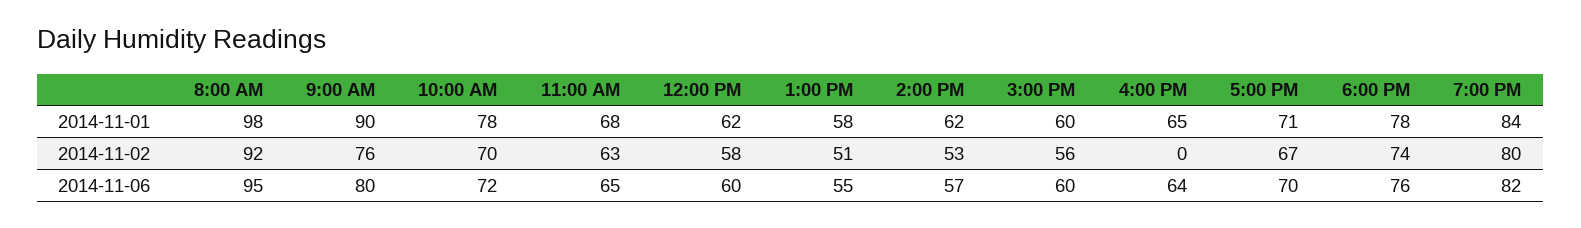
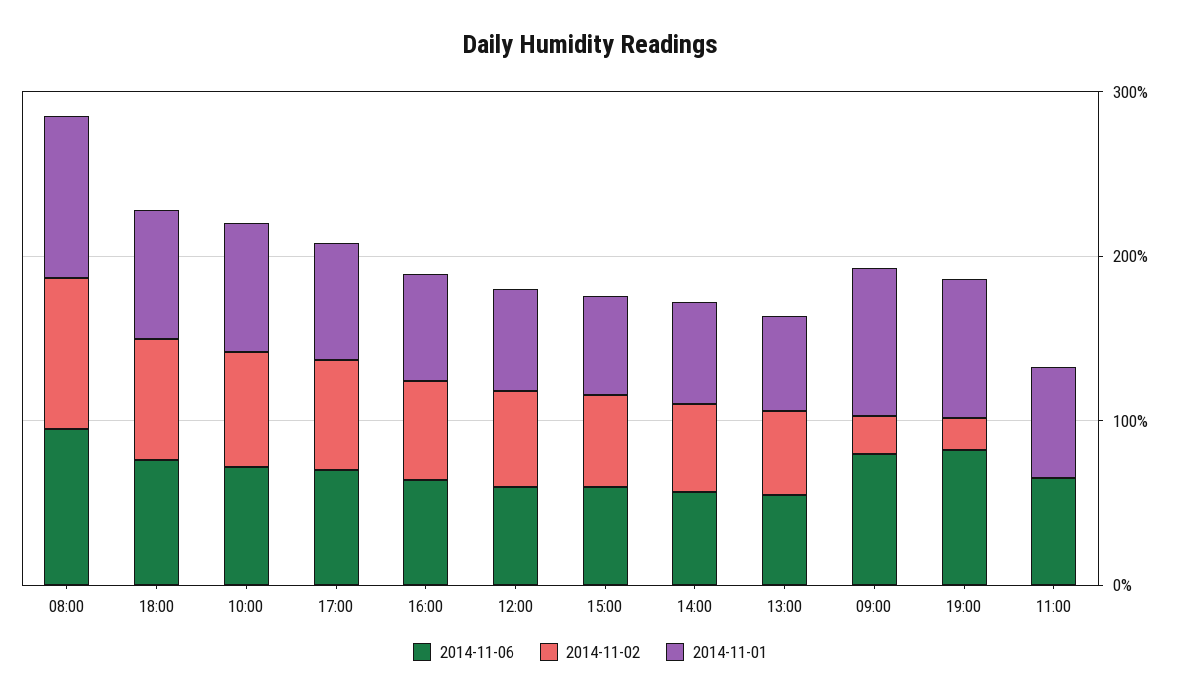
  {
    "2014-11-01": {
      "8:00 AM": 98,
      "9:00 AM": 90,
      "10:00 AM": 78,
      "11:00 AM": 68,
      "12:00 PM": 62,
      "1:00 PM": 58,
      "2:00 PM": 62,
      "3:00 PM": 60,
      "4:00 PM": 65,
      "5:00 PM": 71,
      "6:00 PM": 78,
      "7:00 PM": 84
    },
    "2014-11-02": {
      "8:00 AM": 92,
-     "9:00 AM": 76,
+     "9:00 AM": 20,
      "10:00 AM": 70,
-     "11:00 AM": 63,
+     "11:00 AM": 0,
      "12:00 PM": 58,
      "1:00 PM": 51,
      "2:00 PM": 53,
      "3:00 PM": 56,
-     "4:00 PM": 0,
+     "4:00 PM": 60,
      "5:00 PM": 67,
      "6:00 PM": 74,
-     "7:00 PM": 80
+     "7:00 PM": 20
    },
    "2014-11-06": {
      "8:00 AM": 95,
      "9:00 AM": 80,
      "10:00 AM": 72,
      "11:00 AM": 65,
      "12:00 PM": 60,
      "1:00 PM": 55,
      "2:00 PM": 57,
      "3:00 PM": 60,
      "4:00 PM": 64,
      "5:00 PM": 70,
      "6:00 PM": 76,
      "7:00 PM": 82
    }
  }

